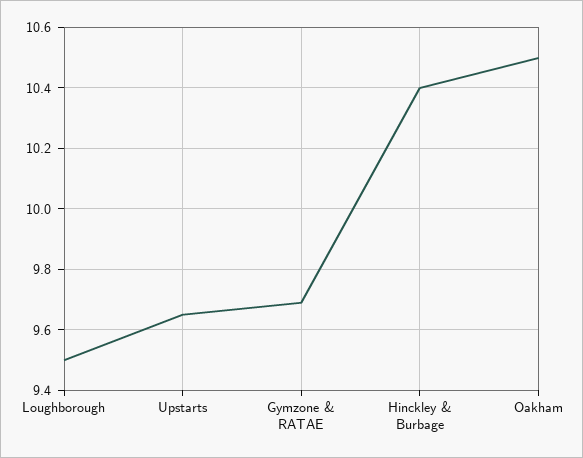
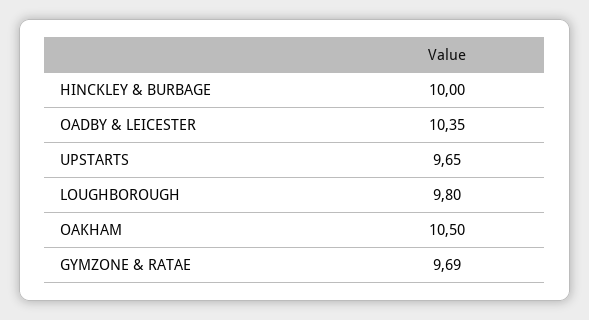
  {
-   "Loughborough": 9.5,
+   "Loughborough": 9.8,
    "Upstarts": 9.65,
    "Gymzone & RATAE": 9.69,
-   "Hinckley & Burbage": 10.4,
+   "Hinckley & Burbage": 10,
-   "Oakham": 10.5
+   "Oakham": 10.5,
+   "OADBY & LEICESTER": 10.35
  }

